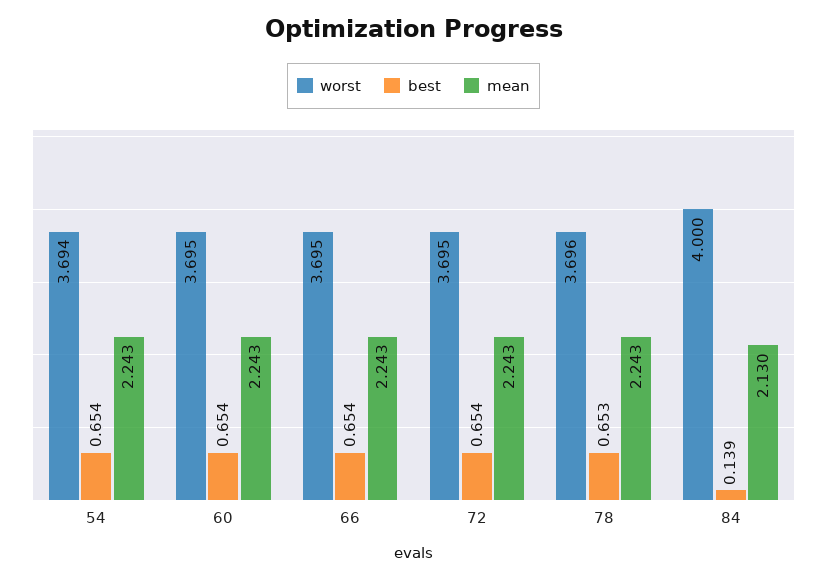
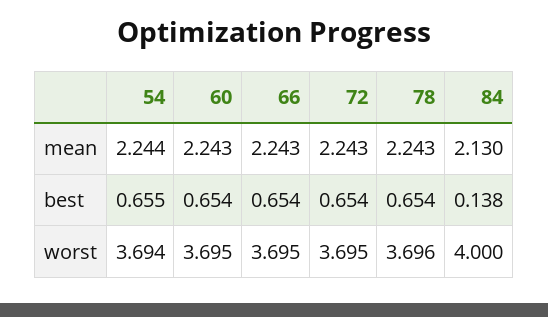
  {
    "worst": {
      "54": 3.694,
      "60": 3.695,
      "66": 3.695,
      "72": 3.695,
      "78": 3.696,
      "84": 4
    },
    "best": {
-     "54": 0.654,
+     "54": 0.655,
      "60": 0.654,
      "66": 0.654,
      "72": 0.654,
-     "78": 0.653,
+     "78": 0.654,
-     "84": 0.139
+     "84": 0.138
    },
    "mean": {
-     "54": 2.243,
+     "54": 2.244,
      "60": 2.243,
      "66": 2.243,
      "72": 2.243,
      "78": 2.243,
      "84": 2.13
    }
  }

